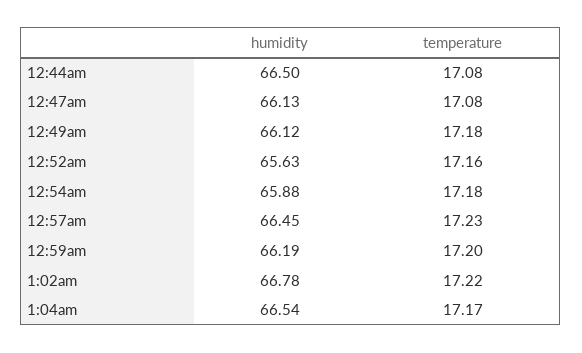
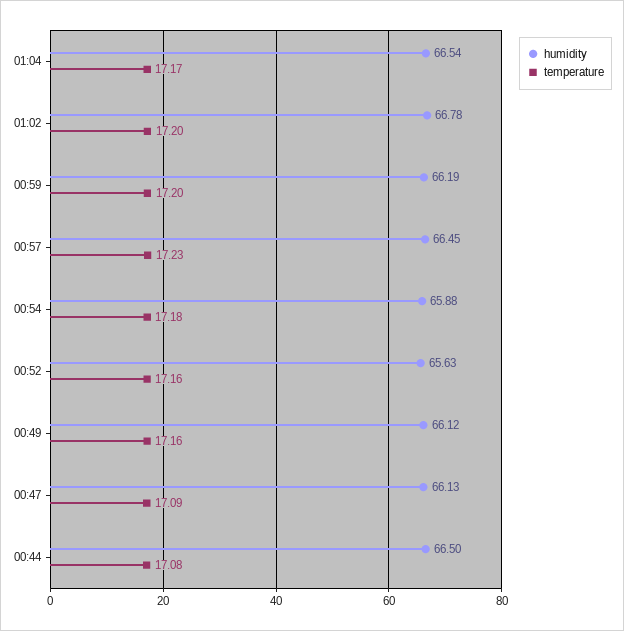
  {
    "humidity": {
      "12:44am": 66.5,
      "12:47am": 66.13,
      "12:49am": 66.12,
      "12:52am": 65.63,
      "12:54am": 65.88,
      "12:57am": 66.45,
      "12:59am": 66.19,
      "1:02am": 66.78,
      "1:04am": 66.54
    },
    "temperature": {
      "12:44am": 17.08,
-     "12:47am": 17.08,
+     "12:47am": 17.09,
-     "12:49am": 17.18,
+     "12:49am": 17.16,
      "12:52am": 17.16,
      "12:54am": 17.18,
      "12:57am": 17.23,
      "12:59am": 17.2,
-     "1:02am": 17.22,
+     "1:02am": 17.2,
      "1:04am": 17.17
    }
  }

